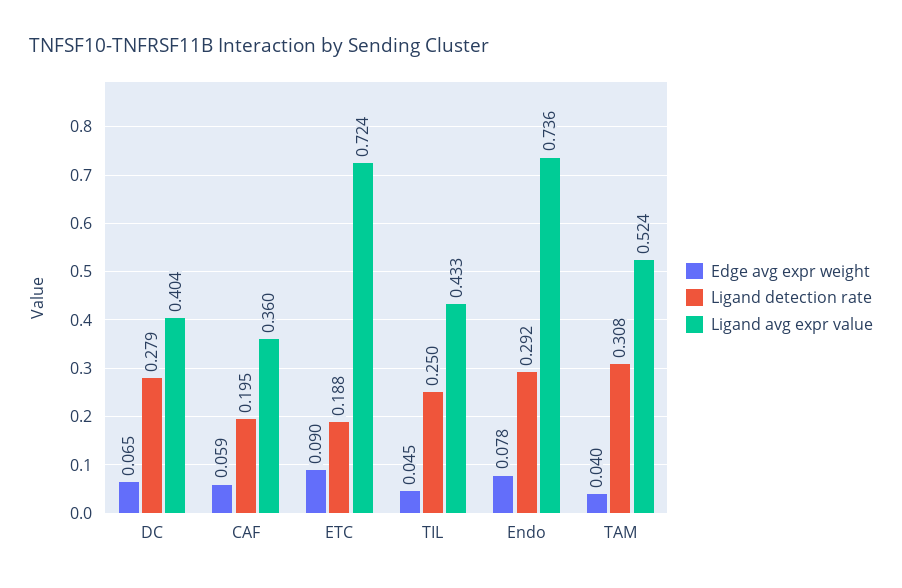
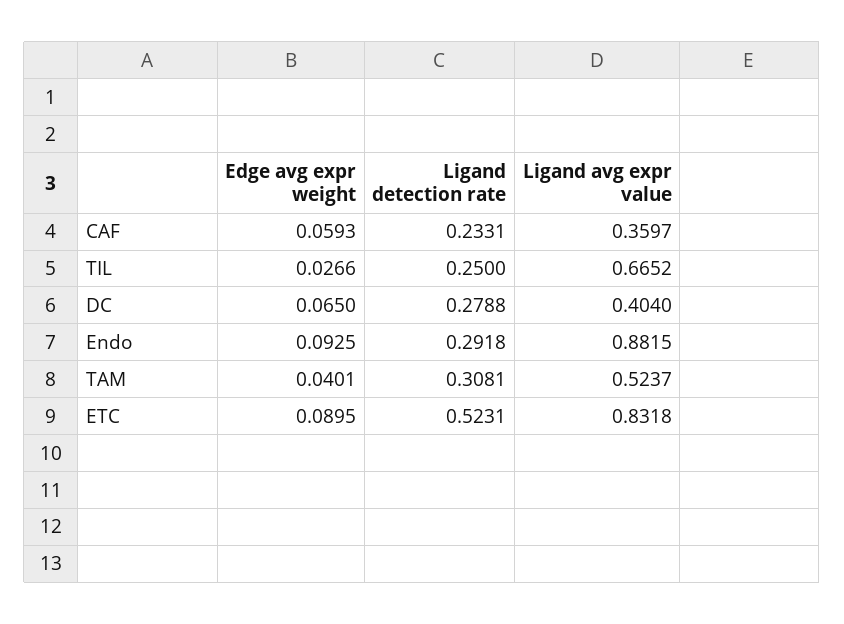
  {
    "Edge avg expr weight": {
      "DC": 0.065,
      "CAF": 0.0593,
      "ETC": 0.0895,
-     "TIL": 0.045,
+     "TIL": 0.0266,
-     "Endo": 0.078,
+     "Endo": 0.0925,
      "TAM": 0.0401
    },
    "Ligand detection rate": {
      "DC": 0.2788,
-     "CAF": 0.195,
+     "CAF": 0.2331,
-     "ETC": 0.188,
+     "ETC": 0.5231,
      "TIL": 0.25,
      "Endo": 0.2918,
      "TAM": 0.3081
    },
    "Ligand avg expr value": {
      "DC": 0.404,
      "CAF": 0.3597,
-     "ETC": 0.724,
+     "ETC": 0.8318,
-     "TIL": 0.433,
+     "TIL": 0.6652,
-     "Endo": 0.736,
+     "Endo": 0.8815,
      "TAM": 0.5237
    }
  }

